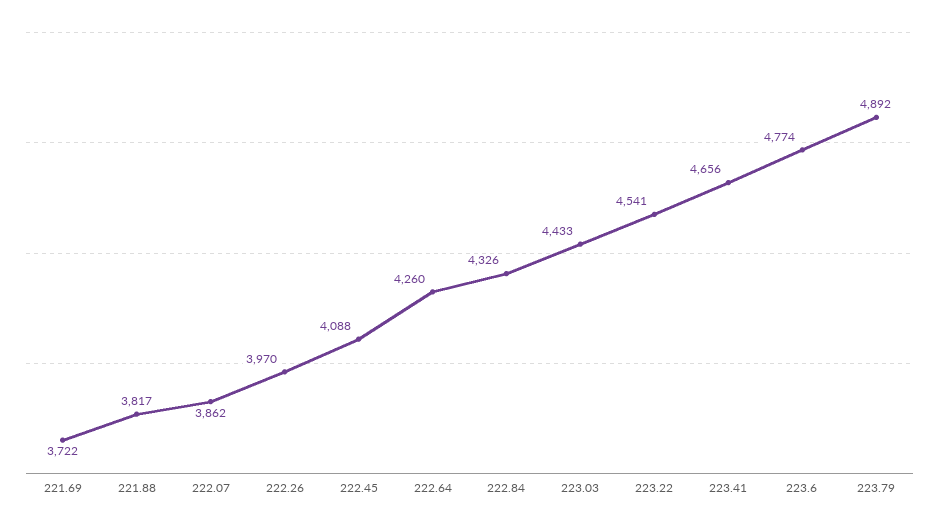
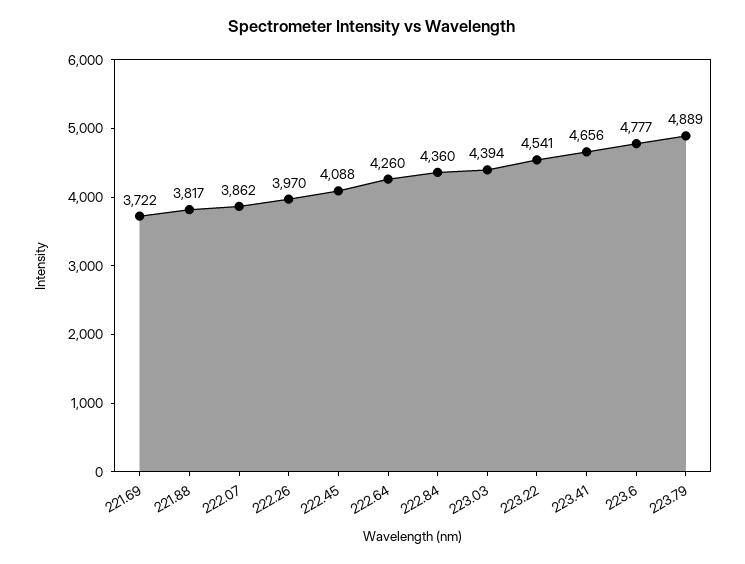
  {
    "221.69": 3722,
    "221.88": 3817,
    "222.07": 3862,
    "222.26": 3970,
    "222.45": 4088,
    "222.64": 4260,
-   "222.84": 4326,
+   "222.84": 4360,
-   "223.03": 4433,
+   "223.03": 4394,
    "223.22": 4541,
    "223.41": 4656,
-   "223.6": 4774,
+   "223.6": 4777,
-   "223.79": 4892
+   "223.79": 4889
  }

